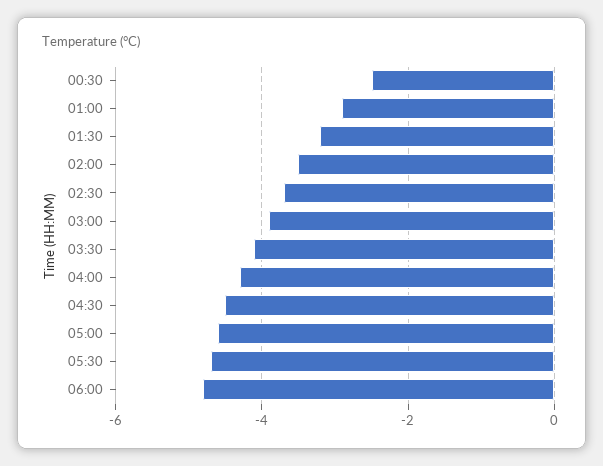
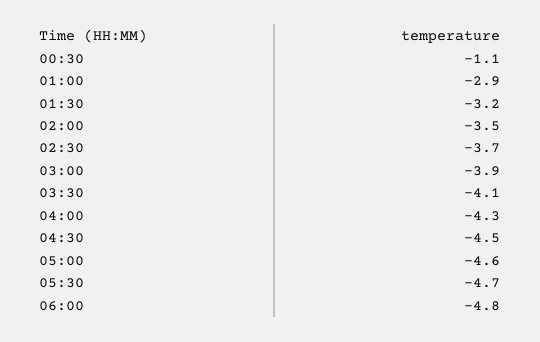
  {
-   "00:30": -2.5,
+   "00:30": -1.1,
    "01:00": -2.9,
    "01:30": -3.2,
    "02:00": -3.5,
    "02:30": -3.7,
    "03:00": -3.9,
    "03:30": -4.1,
    "04:00": -4.3,
    "04:30": -4.5,
    "05:00": -4.6,
    "05:30": -4.7,
    "06:00": -4.8
  }

